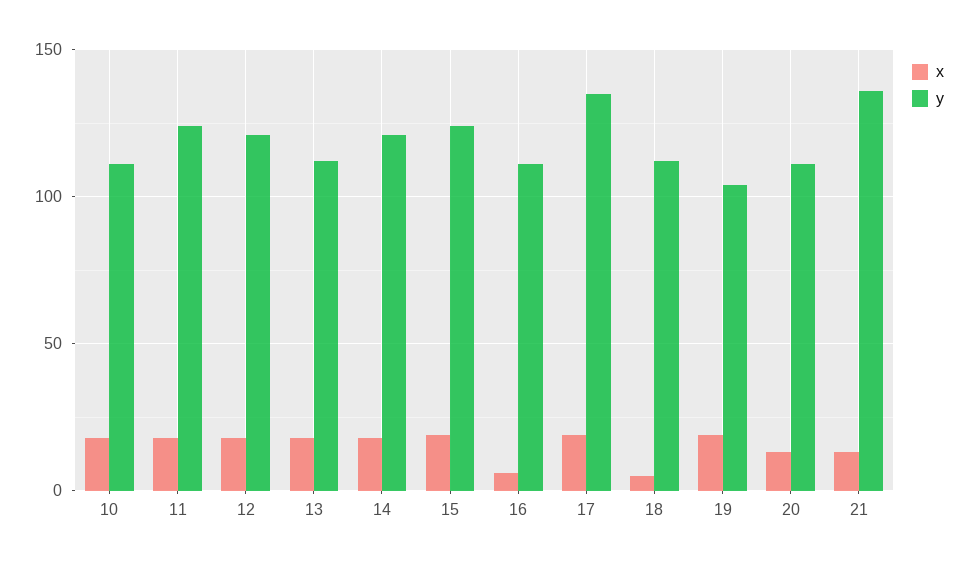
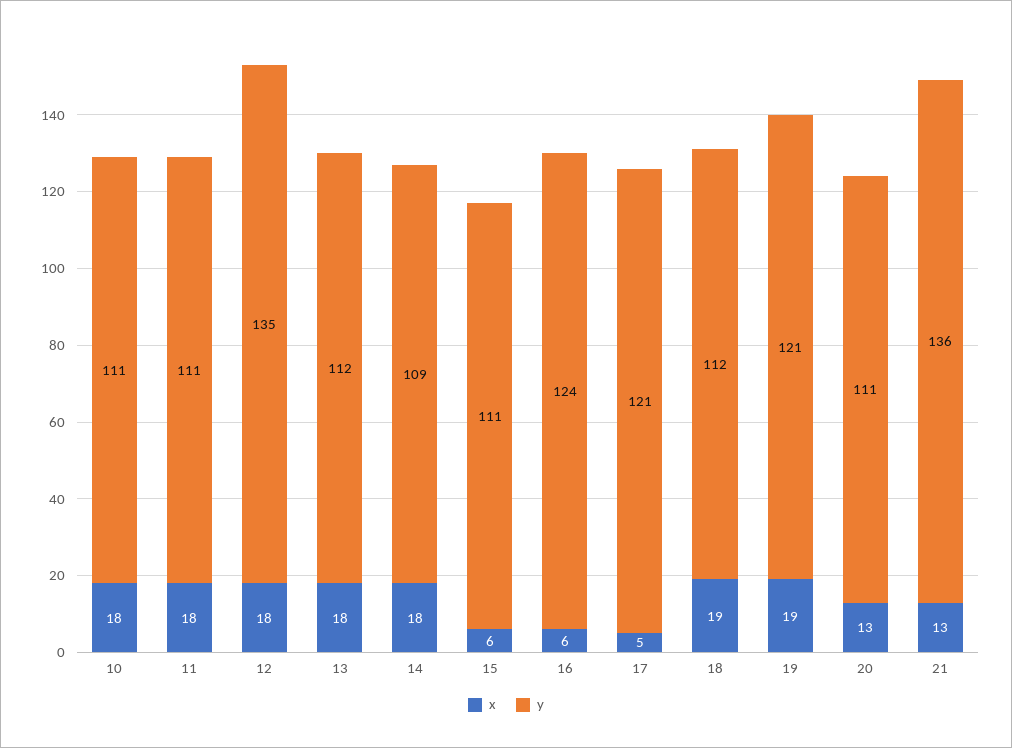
  {
    "x": {
      "10": 18,
      "11": 18,
      "12": 18,
      "13": 18,
      "14": 18,
-     "15": 20,
+     "15": 6,
      "16": 6,
-     "17": 20,
+     "17": 5,
-     "18": 5,
+     "18": 19,
      "19": 19,
      "20": 13,
      "21": 13
    },
    "y": {
      "10": 111,
-     "11": 125,
+     "11": 111,
-     "12": 120,
+     "12": 135,
      "13": 112,
-     "14": 120,
+     "14": 109,
-     "15": 125,
+     "15": 111,
-     "16": 110,
+     "16": 124,
-     "17": 135,
+     "17": 121,
      "18": 112,
-     "19": 105,
+     "19": 121,
      "20": 111,
      "21": 136
    }
  }

